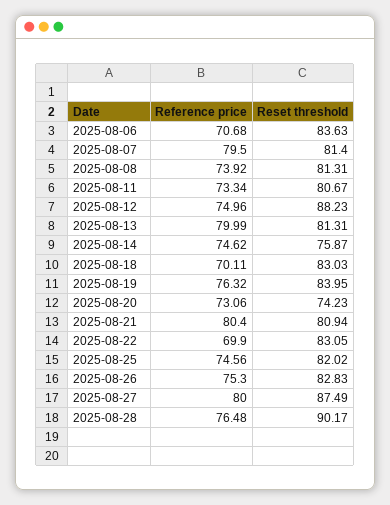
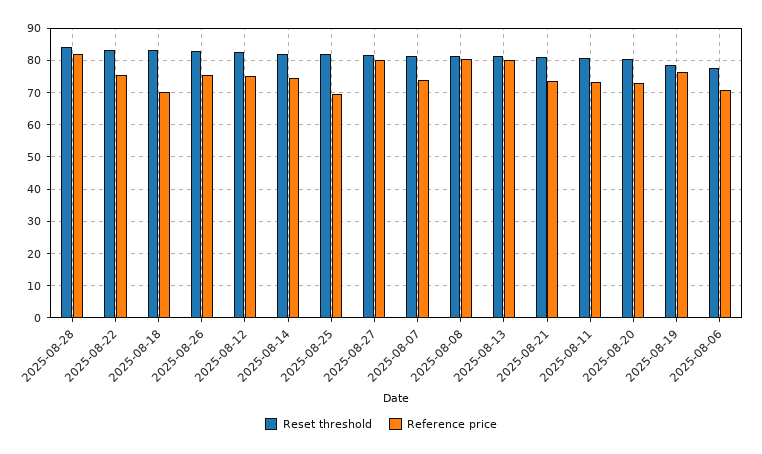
  {
    "Reference price": {
      "2025-08-06": 70.68,
-     "2025-08-07": 79.5,
+     "2025-08-07": 74,
-     "2025-08-08": 73.92,
+     "2025-08-08": 80,
      "2025-08-11": 73.34,
      "2025-08-12": 74.96,
      "2025-08-13": 79.99,
      "2025-08-14": 74.62,
      "2025-08-18": 70.11,
      "2025-08-19": 76.32,
      "2025-08-20": 73.06,
-     "2025-08-21": 80.4,
+     "2025-08-21": 74,
-     "2025-08-22": 69.9,
+     "2025-08-22": 76,
-     "2025-08-25": 74.56,
+     "2025-08-25": 70,
      "2025-08-26": 75.3,
      "2025-08-27": 80,
-     "2025-08-28": 76.48
+     "2025-08-28": 82
    },
    "Reset threshold": {
-     "2025-08-06": 83.63,
+     "2025-08-06": 78,
      "2025-08-07": 81.4,
      "2025-08-08": 81.31,
      "2025-08-11": 80.67,
-     "2025-08-12": 88.23,
+     "2025-08-12": 82,
      "2025-08-13": 81.31,
-     "2025-08-14": 75.87,
+     "2025-08-14": 82,
      "2025-08-18": 83.03,
-     "2025-08-19": 83.95,
+     "2025-08-19": 78,
-     "2025-08-20": 74.23,
+     "2025-08-20": 80,
      "2025-08-21": 80.94,
      "2025-08-22": 83.05,
      "2025-08-25": 82.02,
      "2025-08-26": 82.83,
-     "2025-08-27": 87.49,
+     "2025-08-27": 82,
-     "2025-08-28": 90.17
+     "2025-08-28": 84
    }
  }

